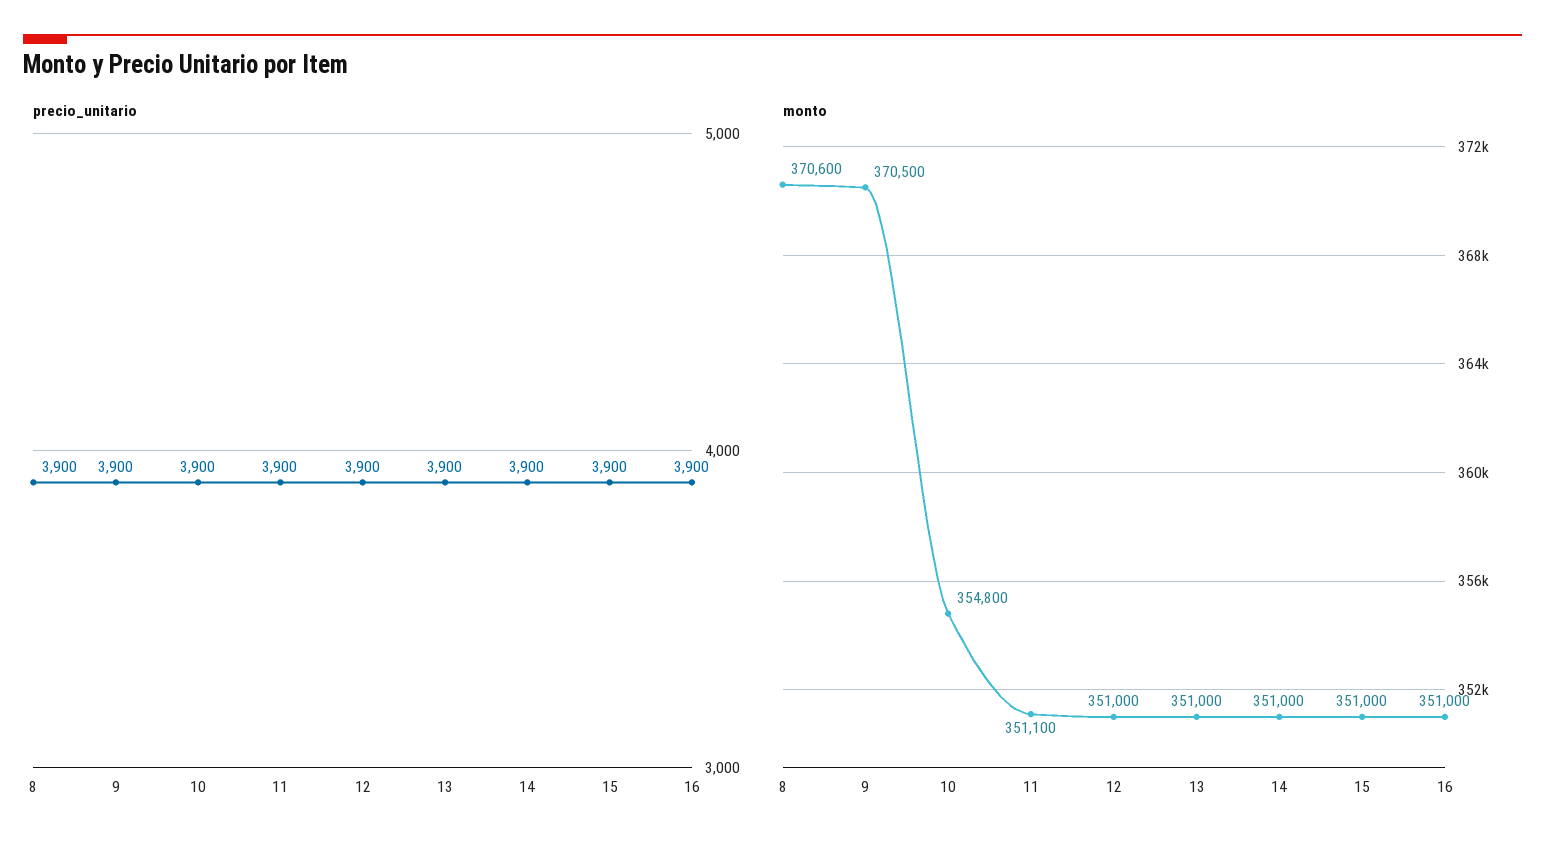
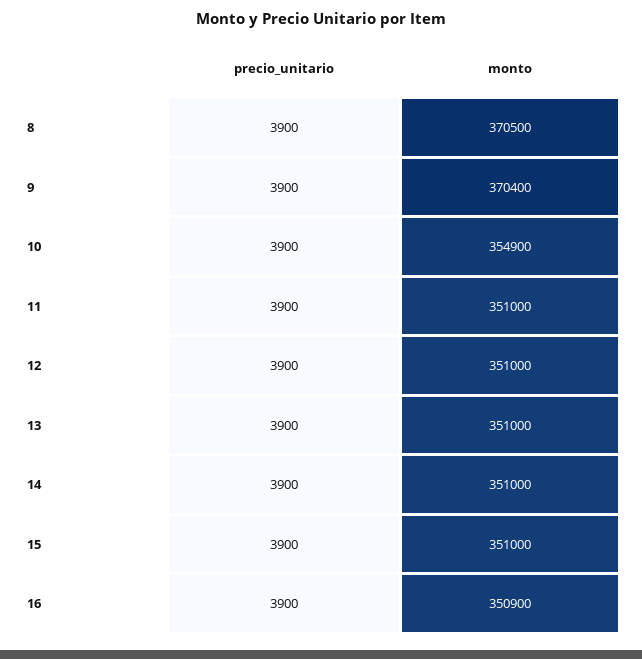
  {
    "precio_unitario": {
      "8": 3900,
      "9": 3900,
      "10": 3900,
      "11": 3900,
      "12": 3900,
      "13": 3900,
      "14": 3900,
      "15": 3900,
      "16": 3900
    },
    "monto": {
-     "8": 370600,
+     "8": 370500,
-     "9": 370500,
+     "9": 370400,
-     "10": 354800,
+     "10": 354900,
-     "11": 351100,
+     "11": 351000,
      "12": 351000,
      "13": 351000,
      "14": 351000,
      "15": 351000,
-     "16": 351000
+     "16": 350900
    }
  }

